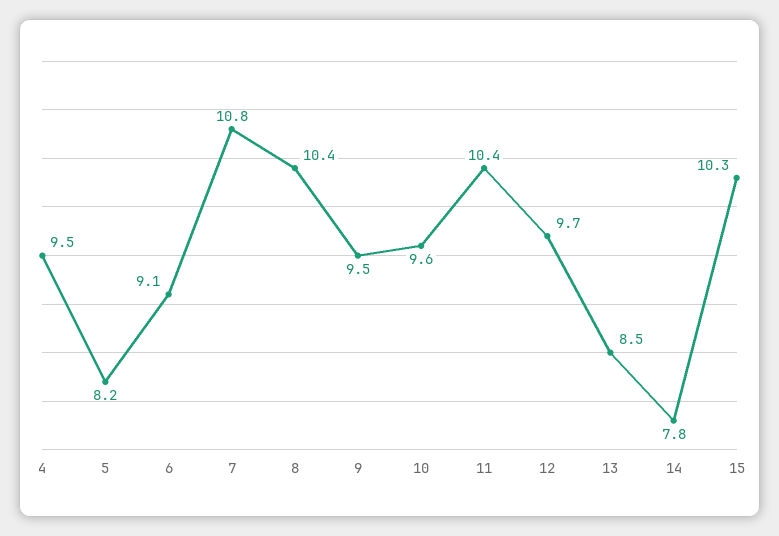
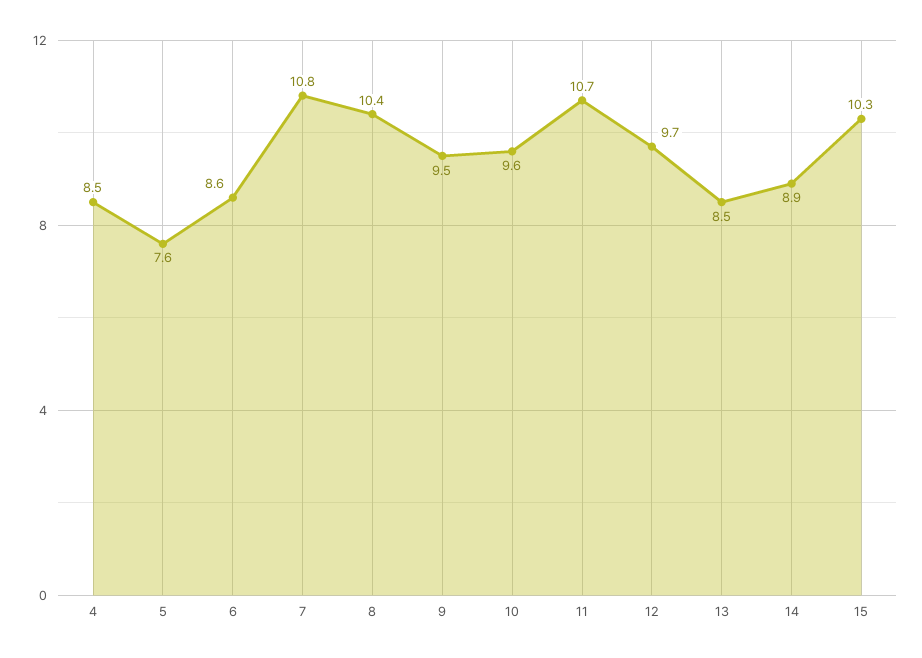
  {
-   "4": 9.5,
+   "4": 8.5,
-   "5": 8.2,
+   "5": 7.6,
-   "6": 9.1,
+   "6": 8.6,
    "7": 10.8,
    "8": 10.4,
    "9": 9.5,
    "10": 9.6,
-   "11": 10.4,
+   "11": 10.7,
    "12": 9.7,
    "13": 8.5,
-   "14": 7.8,
+   "14": 8.9,
    "15": 10.3
  }

